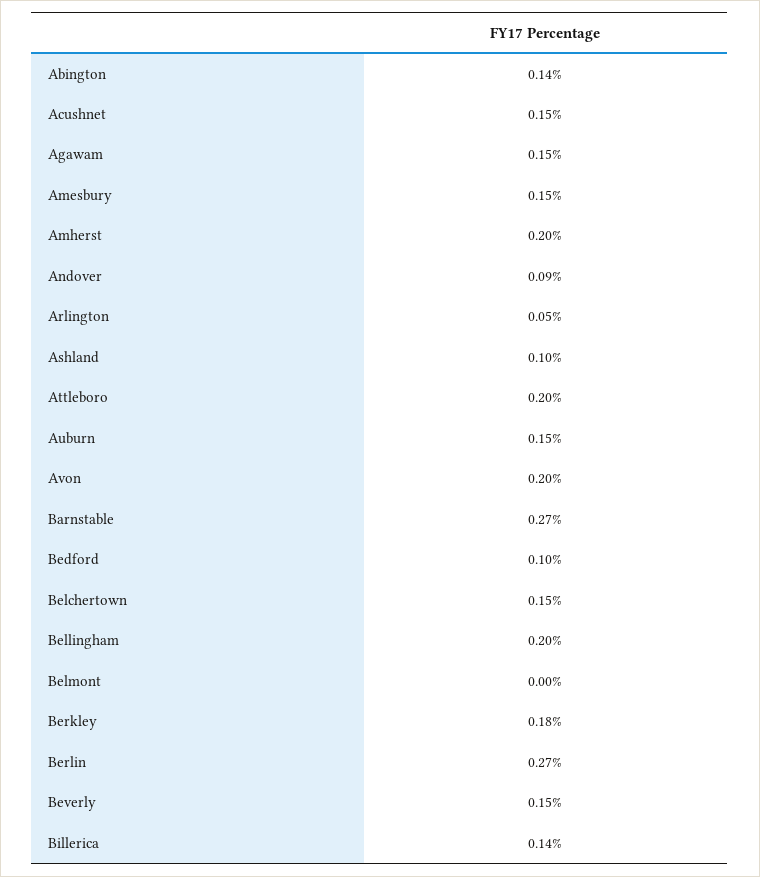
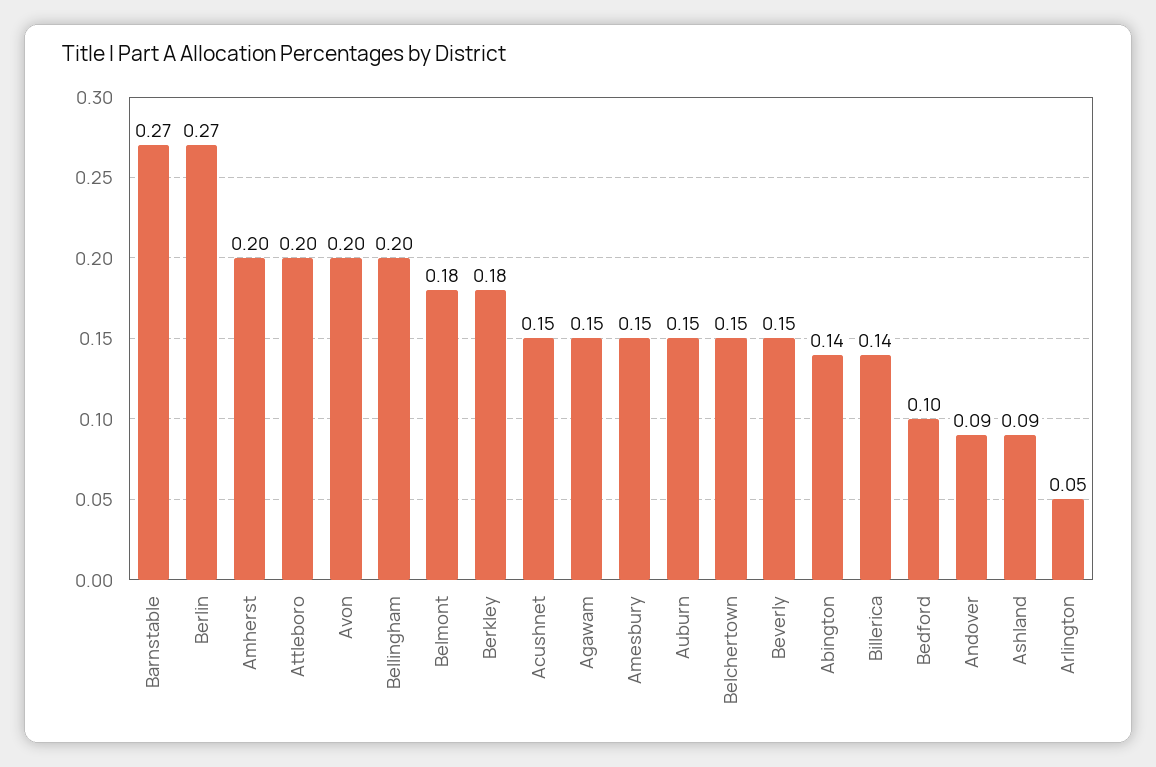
  {
    "Abington": 0.14,
    "Acushnet": 0.15,
    "Agawam": 0.15,
    "Amesbury": 0.15,
    "Amherst": 0.2,
    "Andover": 0.09,
    "Arlington": 0.05,
-   "Ashland": 0.1,
+   "Ashland": 0.09,
    "Attleboro": 0.2,
    "Auburn": 0.15,
    "Avon": 0.2,
    "Barnstable": 0.27,
    "Bedford": 0.1,
    "Belchertown": 0.15,
    "Bellingham": 0.2,
-   "Belmont": 0,
+   "Belmont": 0.18,
    "Berkley": 0.18,
    "Berlin": 0.27,
    "Beverly": 0.15,
    "Billerica": 0.14
  }

